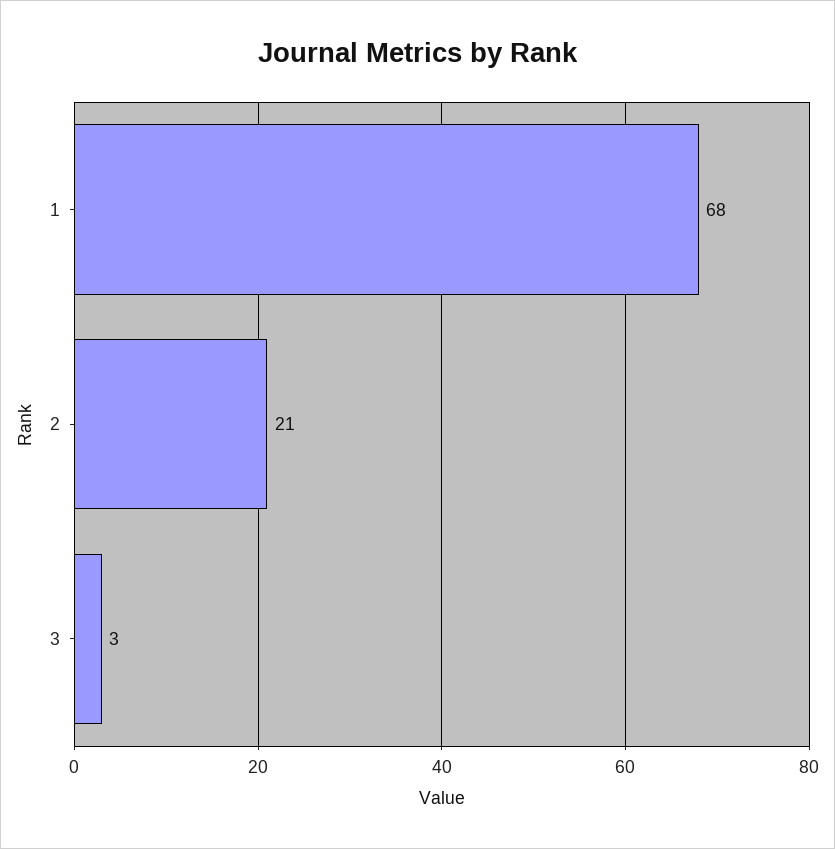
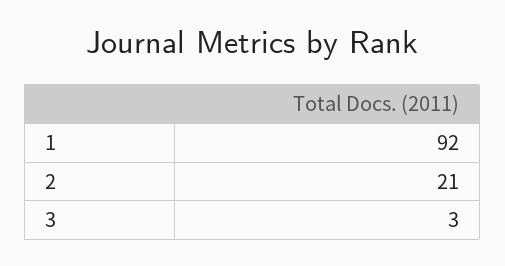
  {
-   "1": 68,
+   "1": 92,
    "2": 21,
    "3": 3
  }

